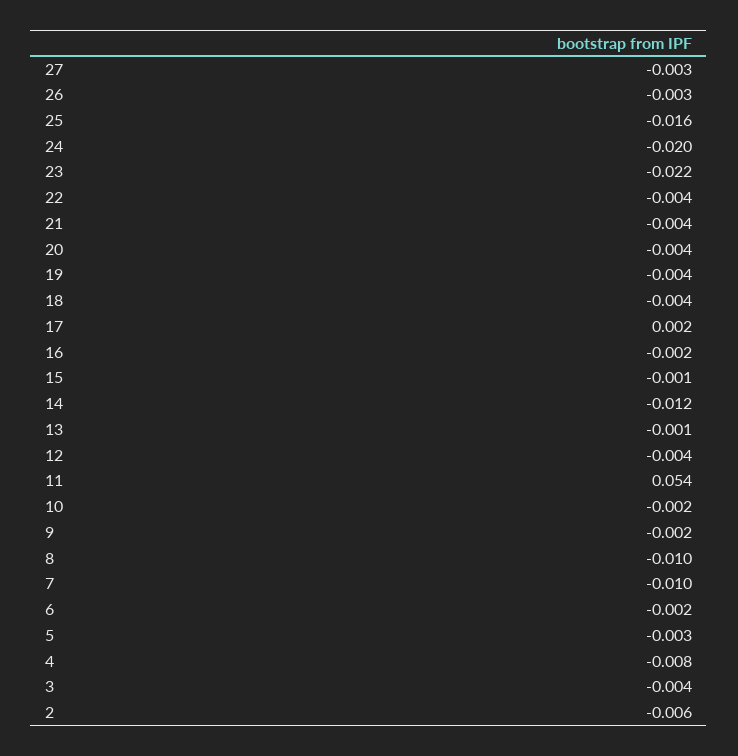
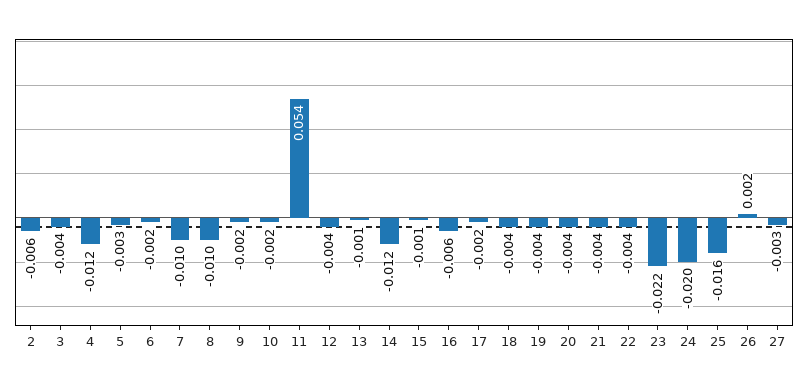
  {
    "27": -0.003,
-   "26": -0.003,
+   "26": 0.002,
    "25": -0.016,
    "24": -0.02,
    "23": -0.022,
    "22": -0.004,
    "21": -0.004,
    "20": -0.004,
    "19": -0.004,
    "18": -0.004,
-   "17": 0.002,
+   "17": -0.002,
-   "16": -0.002,
+   "16": -0.006,
    "15": -0.001,
    "14": -0.012,
    "13": -0.001,
    "12": -0.004,
    "11": 0.054,
    "10": -0.002,
    "9": -0.002,
    "8": -0.01,
    "7": -0.01,
    "6": -0.002,
    "5": -0.003,
-   "4": -0.008,
+   "4": -0.012,
    "3": -0.004,
    "2": -0.006
  }

